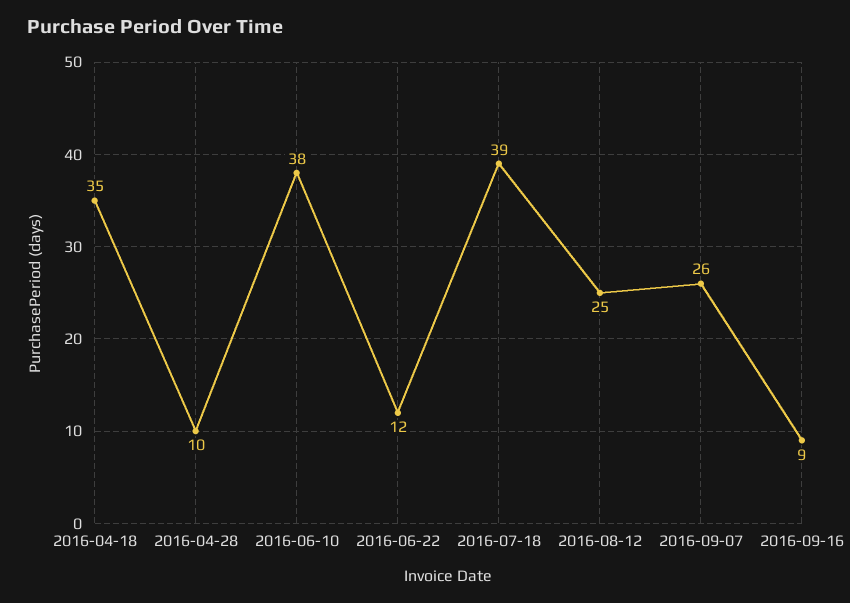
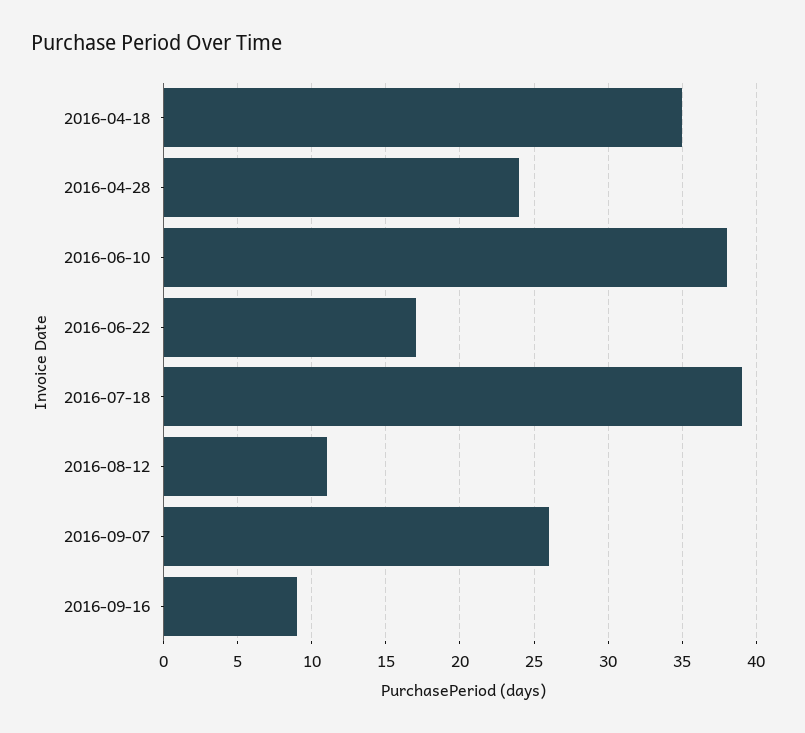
  {
    "2016-04-18": 35,
-   "2016-04-28": 10,
+   "2016-04-28": 24,
    "2016-06-10": 38,
-   "2016-06-22": 12,
+   "2016-06-22": 17,
    "2016-07-18": 39,
-   "2016-08-12": 25,
+   "2016-08-12": 11,
    "2016-09-07": 26,
    "2016-09-16": 9
  }

